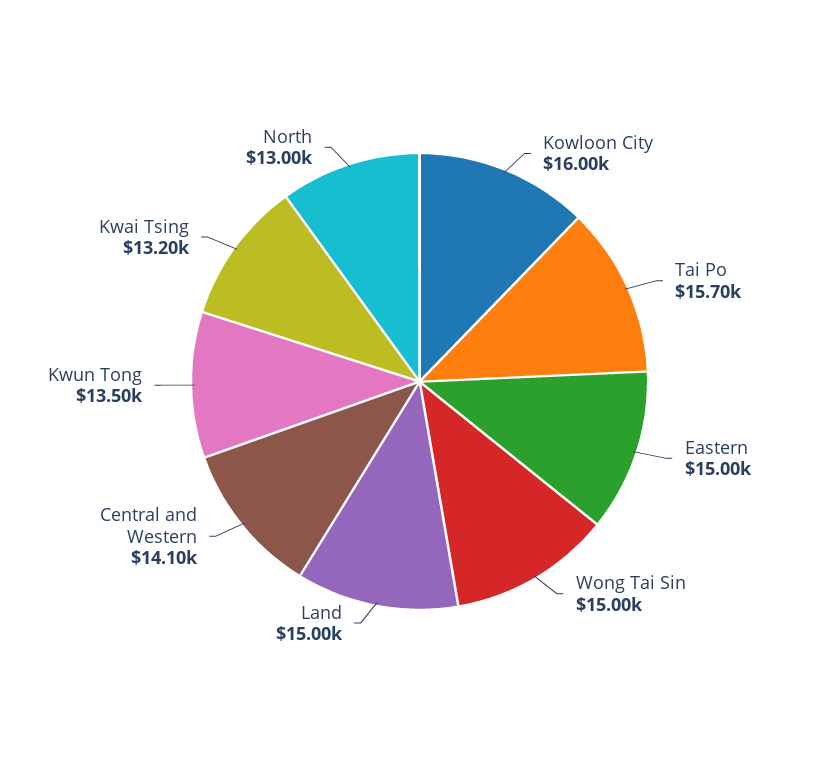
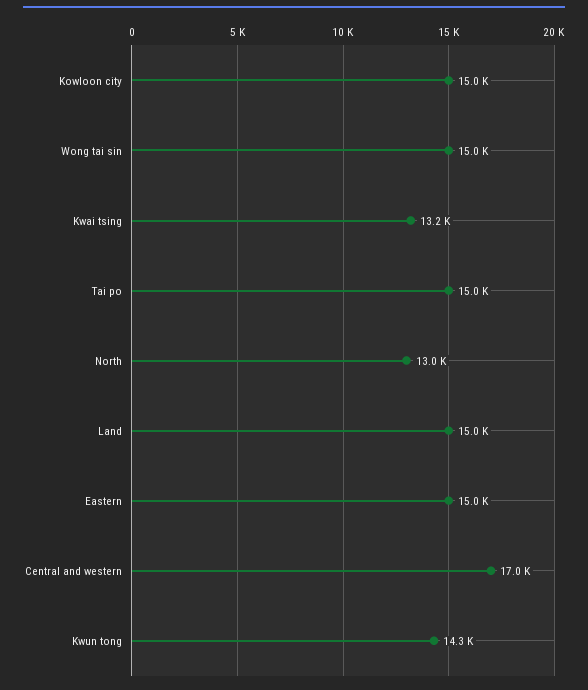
  {
-   "Kowloon City": 16000,
+   "Kowloon City": 15000,
-   "Tai Po": 15700,
+   "Tai Po": 15000,
    "Eastern": 15000,
    "Wong Tai Sin": 15000,
    "Land": 15000,
-   "Central and Western": 14100,
+   "Central and Western": 17000,
-   "Kwun Tong": 13500,
+   "Kwun Tong": 14300,
    "Kwai Tsing": 13200,
    "North": 13000
  }

